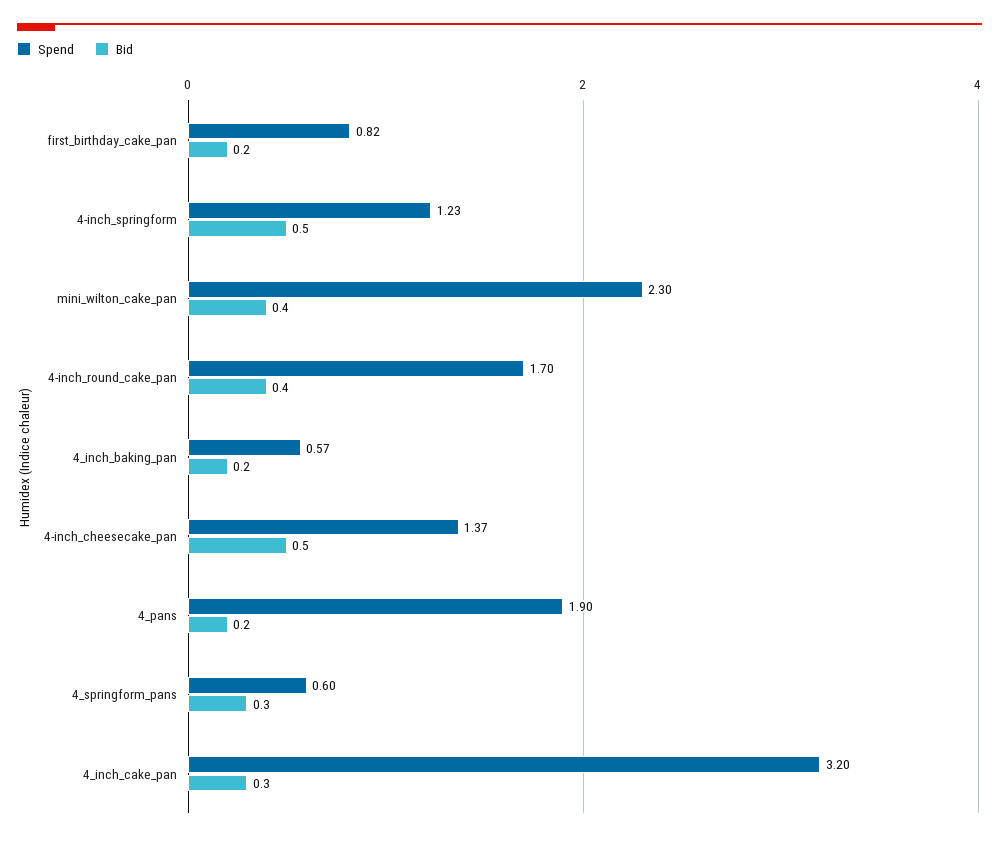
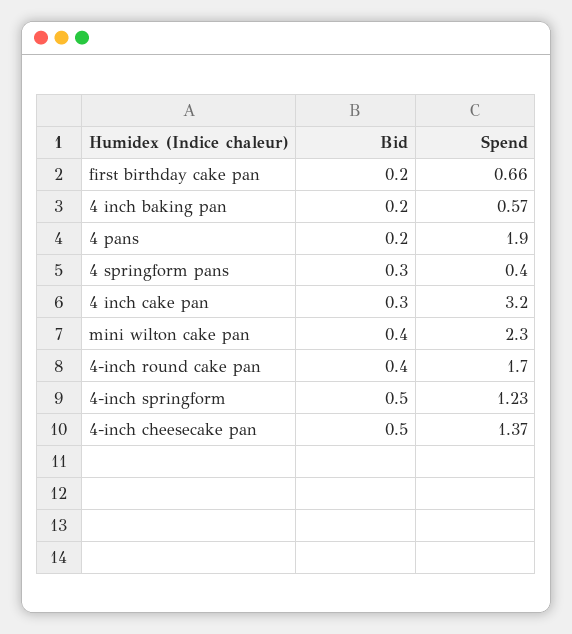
  {
    "Spend": {
-     "first_birthday_cake_pan": 0.82,
+     "first_birthday_cake_pan": 0.66,
      "4-inch_springform": 1.23,
      "mini_wilton_cake_pan": 2.3,
      "4-inch_round_cake_pan": 1.7,
      "4_inch_baking_pan": 0.57,
      "4-inch_cheesecake_pan": 1.37,
      "4_pans": 1.9,
-     "4_springform_pans": 0.6,
+     "4_springform_pans": 0.4,
      "4_inch_cake_pan": 3.2
    },
    "Bid": {
      "first_birthday_cake_pan": 0.2,
      "4-inch_springform": 0.5,
      "mini_wilton_cake_pan": 0.4,
      "4-inch_round_cake_pan": 0.4,
      "4_inch_baking_pan": 0.2,
      "4-inch_cheesecake_pan": 0.5,
      "4_pans": 0.2,
      "4_springform_pans": 0.3,
      "4_inch_cake_pan": 0.3
    }
  }

